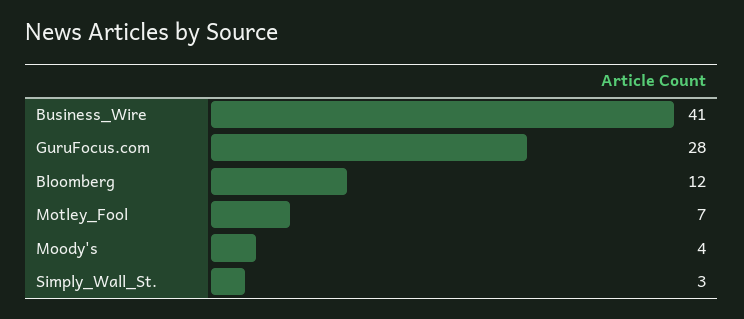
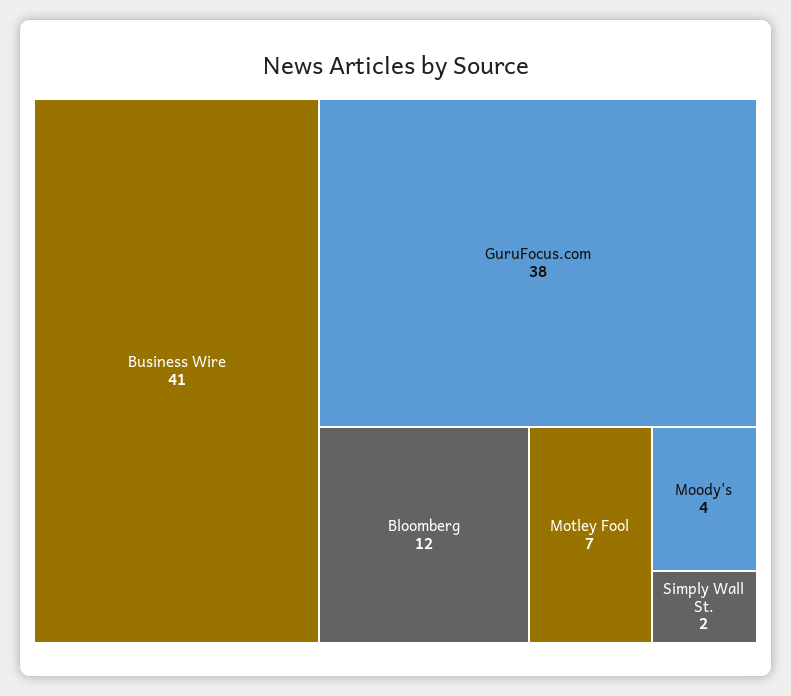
  {
    "Business_Wire": 41,
-   "GuruFocus.com": 28,
+   "GuruFocus.com": 38,
    "Bloomberg": 12,
    "Motley_Fool": 7,
    "Moody's": 4,
-   "Simply_Wall_St.": 3
+   "Simply_Wall_St.": 2
  }

